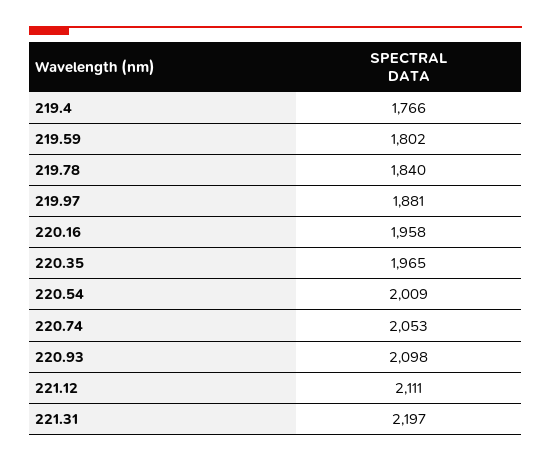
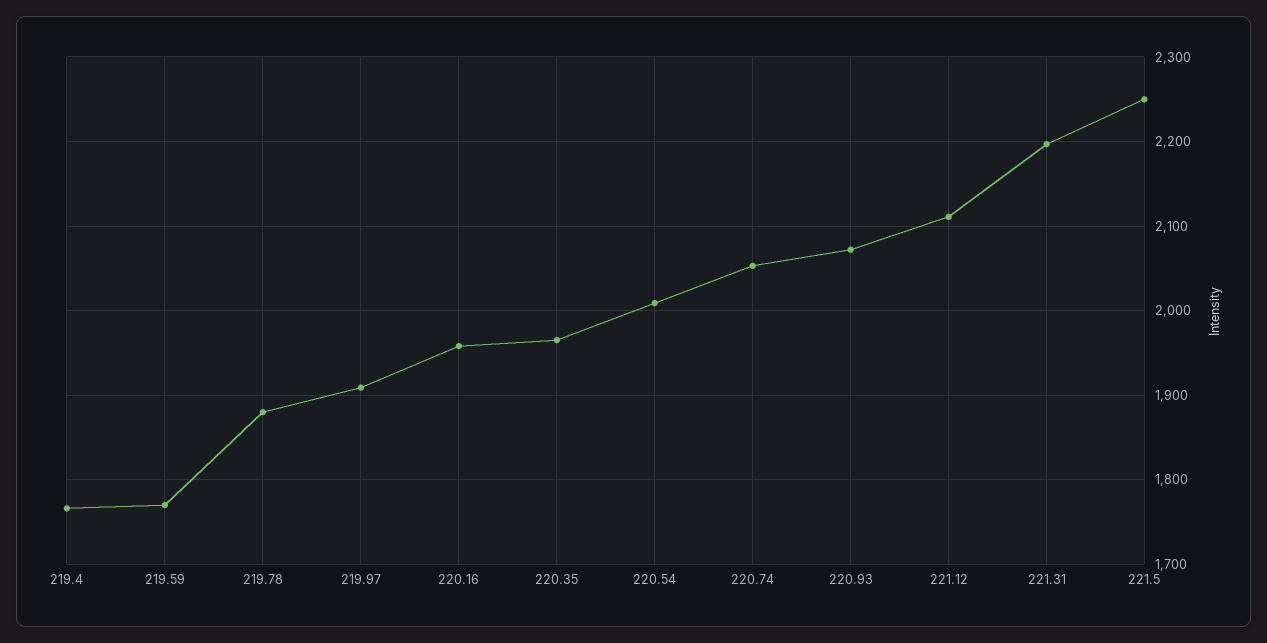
  {
    "219.4": 1766,
-   "219.59": 1802,
+   "219.59": 1770,
-   "219.78": 1840,
+   "219.78": 1880,
-   "219.97": 1881,
+   "219.97": 1910,
    "220.16": 1958,
    "220.35": 1965,
    "220.54": 2009,
    "220.74": 2053,
-   "220.93": 2098,
+   "220.93": 2070,
    "221.12": 2111,
-   "221.31": 2197
+   "221.31": 2197,
+   "221.5": 2250
  }

